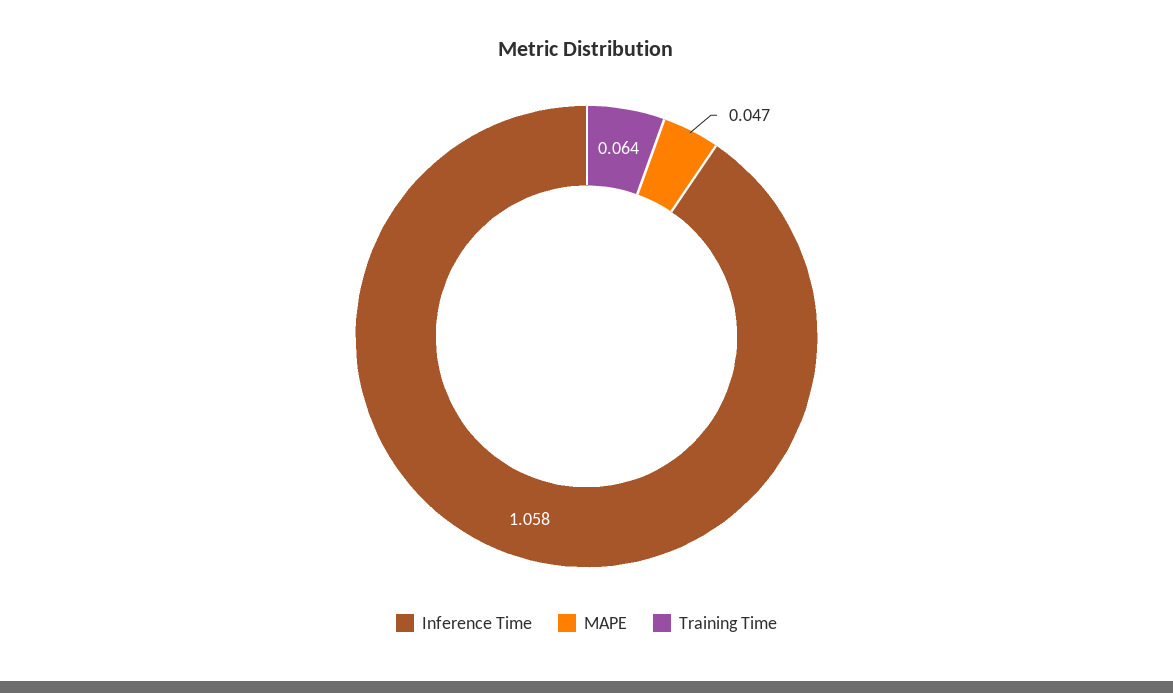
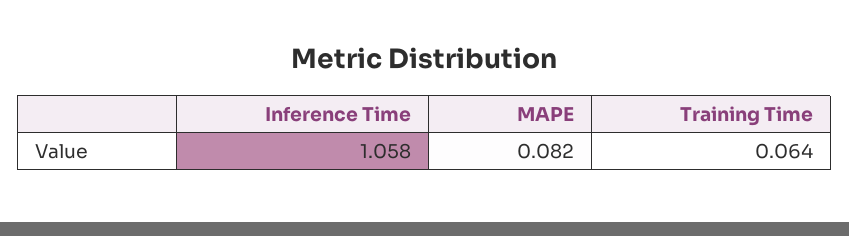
  {
    "Inference Time": 1.058,
-   "MAPE": 0.047,
+   "MAPE": 0.082,
    "Training Time": 0.064
  }

